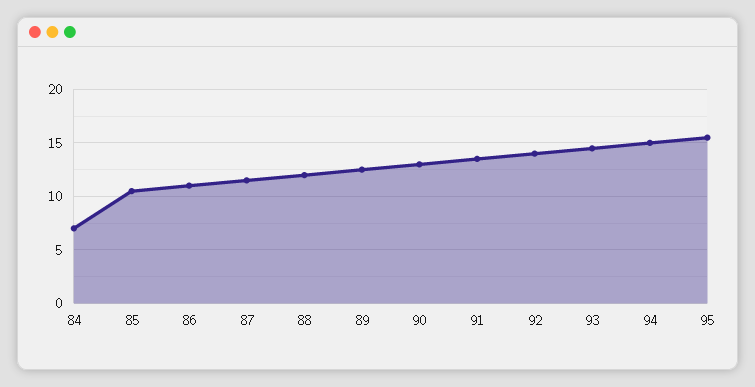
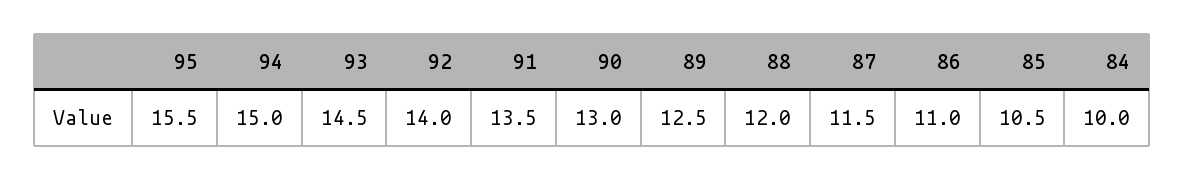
  {
-   "84": 7,
+   "84": 10,
    "85": 10.5,
    "86": 11,
    "87": 11.5,
    "88": 12,
    "89": 12.5,
    "90": 13,
    "91": 13.5,
    "92": 14,
    "93": 14.5,
    "94": 15,
    "95": 15.5
  }

